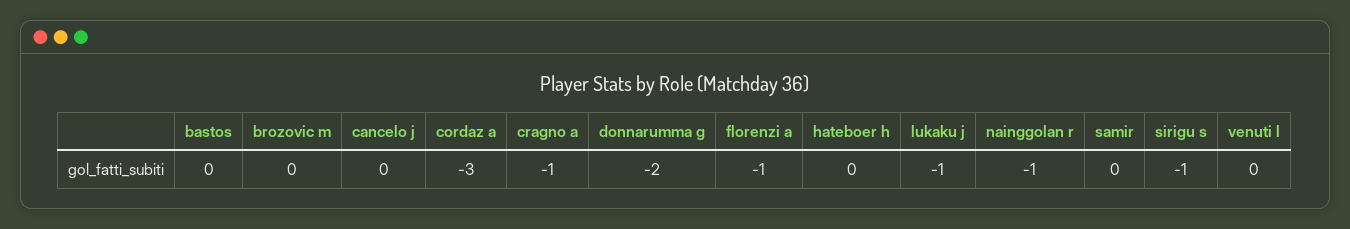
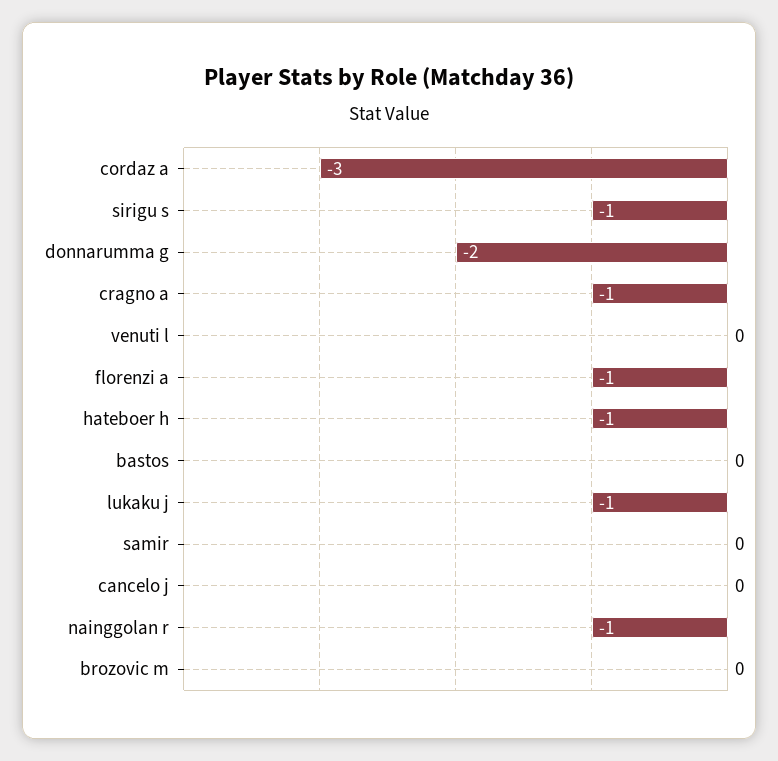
  {
    "bastos": 0,
    "brozovic m": 0,
    "cancelo j": 0,
    "cordaz a": -3,
    "cragno a": -1,
    "donnarumma g": -2,
    "florenzi a": -1,
-   "hateboer h": 0,
+   "hateboer h": -1,
    "lukaku j": -1,
    "nainggolan r": -1,
    "samir": 0,
    "sirigu s": -1,
    "venuti l": 0
  }

